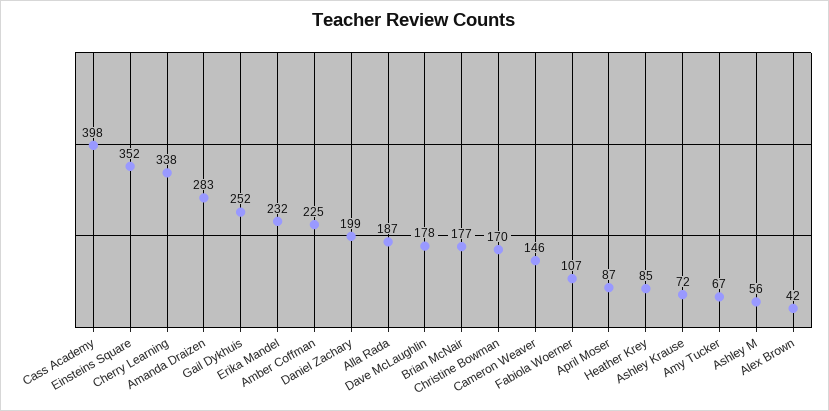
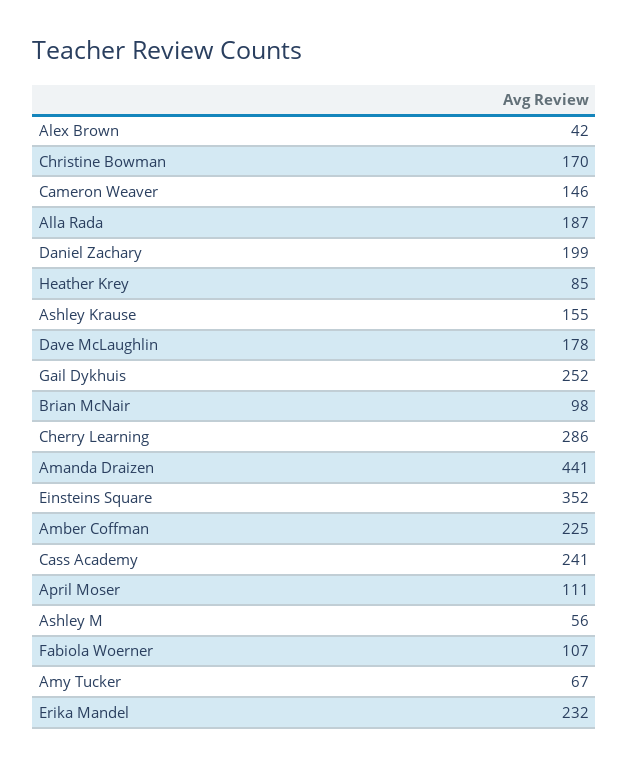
  {
-   "Cass Academy": 398,
+   "Cass Academy": 241,
    "Einsteins Square": 352,
-   "Cherry Learning": 338,
+   "Cherry Learning": 286,
-   "Amanda Draizen": 283,
+   "Amanda Draizen": 441,
    "Gail Dykhuis": 252,
    "Erika Mandel": 232,
    "Amber Coffman": 225,
    "Daniel Zachary": 199,
    "Alla Rada": 187,
    "Dave McLaughlin": 178,
-   "Brian McNair": 177,
+   "Brian McNair": 98,
    "Christine Bowman": 170,
    "Cameron Weaver": 146,
    "Fabiola Woerner": 107,
-   "April Moser": 87,
+   "April Moser": 111,
    "Heather Krey": 85,
-   "Ashley Krause": 72,
+   "Ashley Krause": 155,
    "Amy Tucker": 67,
    "Ashley M": 56,
    "Alex Brown": 42
  }

